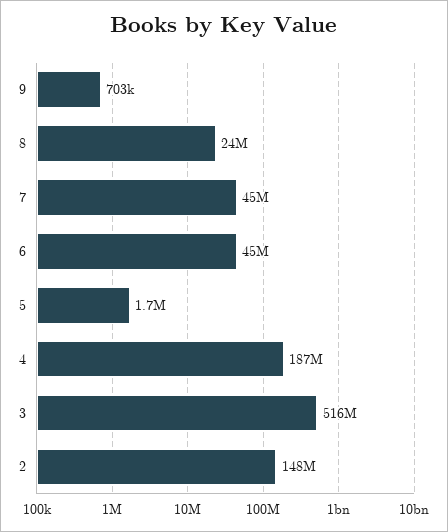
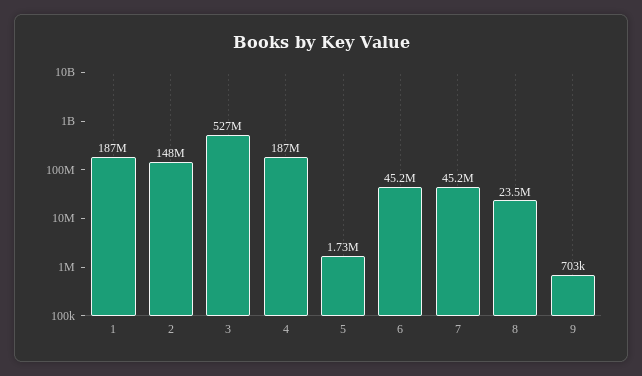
  {
    "9": 703000,
    "8": 23500000,
    "7": 45200000,
    "6": 45200000,
    "5": 1730000,
    "4": 187000000,
-   "3": 516000000,
+   "3": 527000000,
-   "2": 148000000
+   "2": 148000000,
+   "1": 187000000
  }

